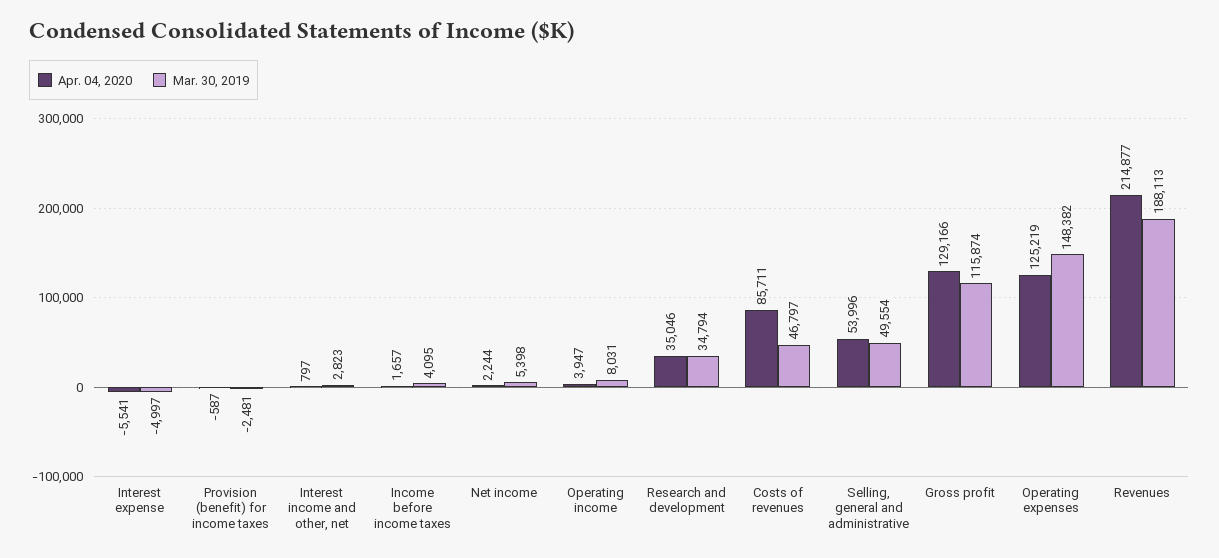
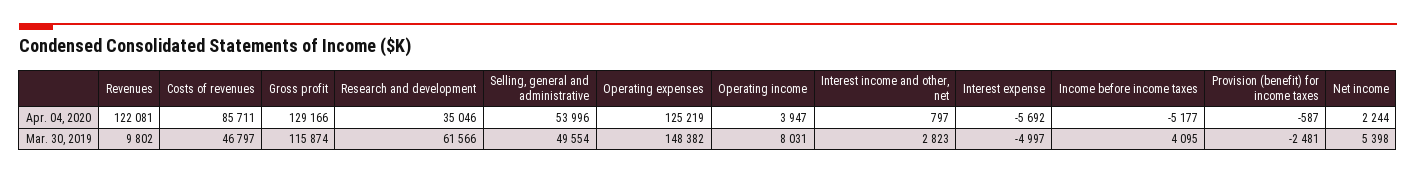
  {
    "Apr. 04, 2020": {
-     "Interest expense": -5541,
+     "Interest expense": -5692,
      "Provision (benefit) for income taxes": -587,
      "Interest income and other, net": 797,
-     "Income before income taxes": 1657,
+     "Income before income taxes": -5177,
      "Net income": 2244,
      "Operating income": 3947,
      "Research and development": 35046,
      "Costs of revenues": 85711,
      "Selling, general and administrative": 53996,
      "Gross profit": 129166,
      "Operating expenses": 125219,
-     "Revenues": 214877
+     "Revenues": 122081
    },
    "Mar. 30, 2019": {
      "Interest expense": -4997,
      "Provision (benefit) for income taxes": -2481,
      "Interest income and other, net": 2823,
      "Income before income taxes": 4095,
      "Net income": 5398,
      "Operating income": 8031,
-     "Research and development": 34794,
+     "Research and development": 61566,
      "Costs of revenues": 46797,
      "Selling, general and administrative": 49554,
      "Gross profit": 115874,
      "Operating expenses": 148382,
-     "Revenues": 188113
+     "Revenues": 9802
    }
  }

